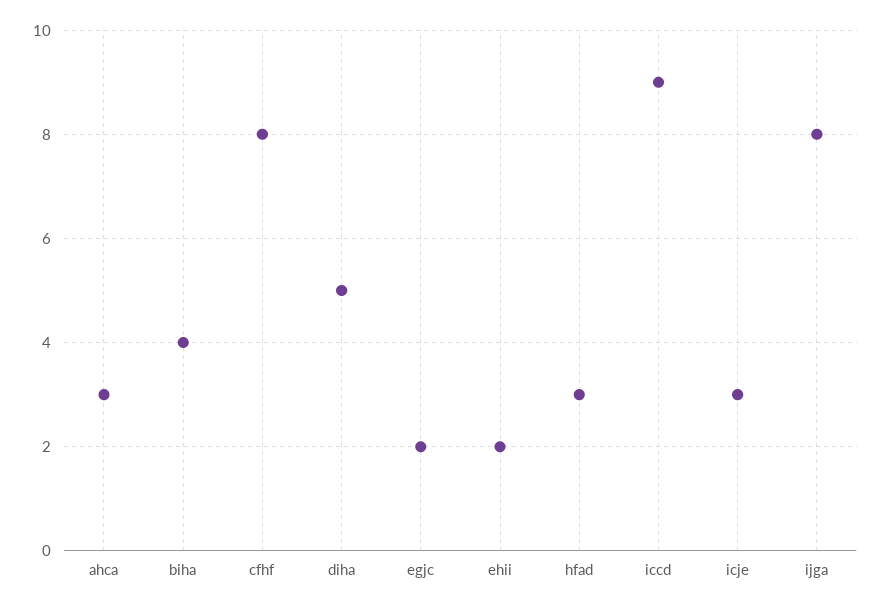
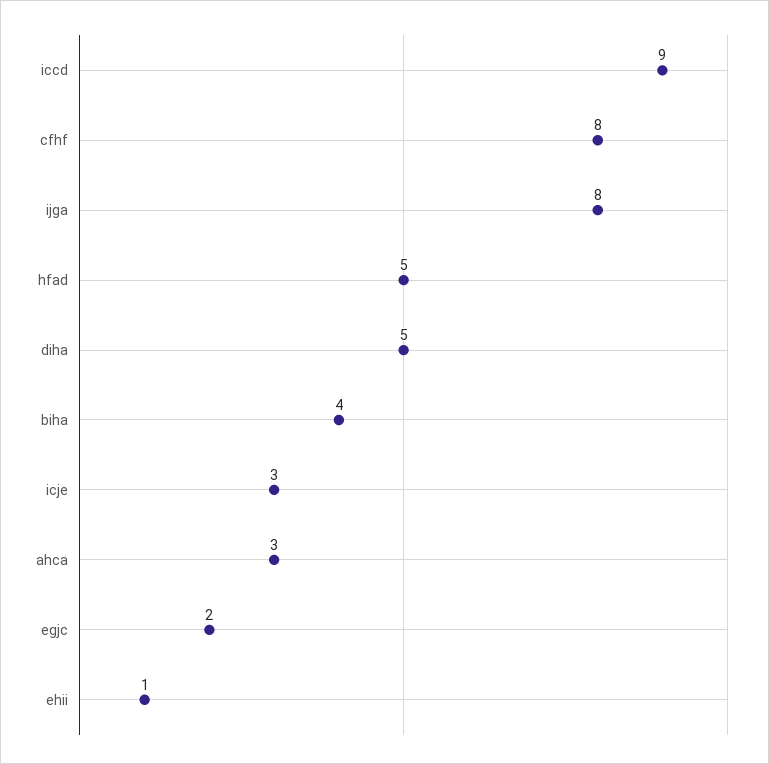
  {
    "ahca": 3,
    "biha": 4,
    "cfhf": 8,
    "diha": 5,
    "egjc": 2,
-   "ehii": 2,
+   "ehii": 1,
-   "hfad": 3,
+   "hfad": 5,
    "iccd": 9,
    "icje": 3,
    "ijga": 8
  }

